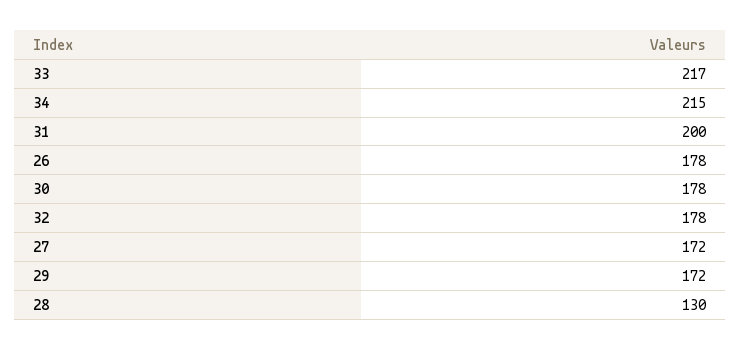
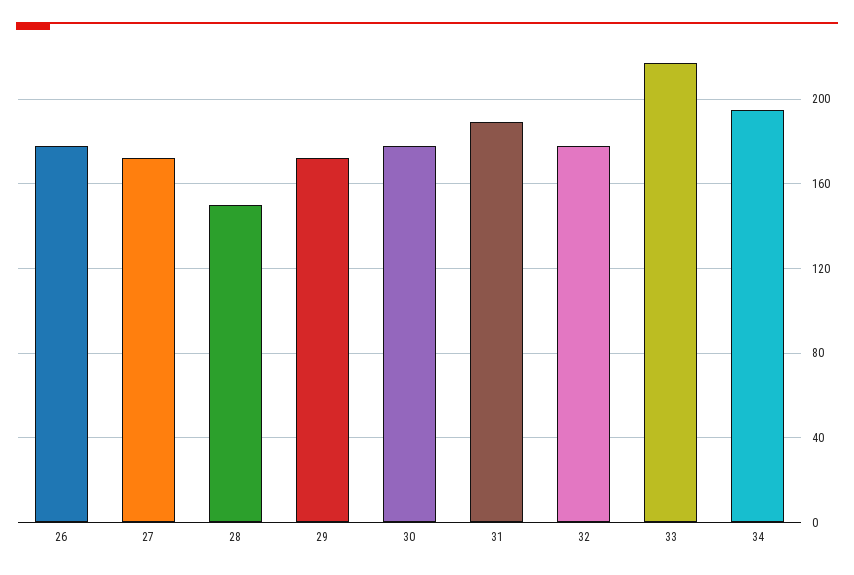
  {
    "33": 217,
-   "34": 215,
+   "34": 195,
-   "31": 200,
+   "31": 190,
    "26": 178,
    "30": 178,
    "32": 178,
    "27": 172,
    "29": 172,
-   "28": 130
+   "28": 150
  }

